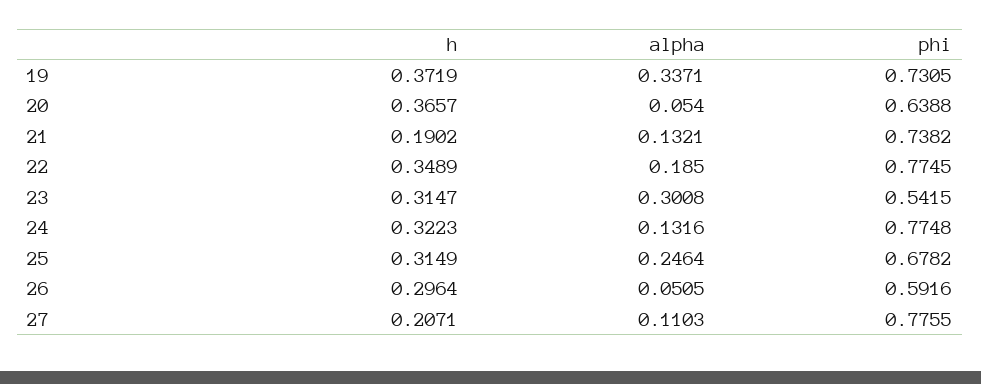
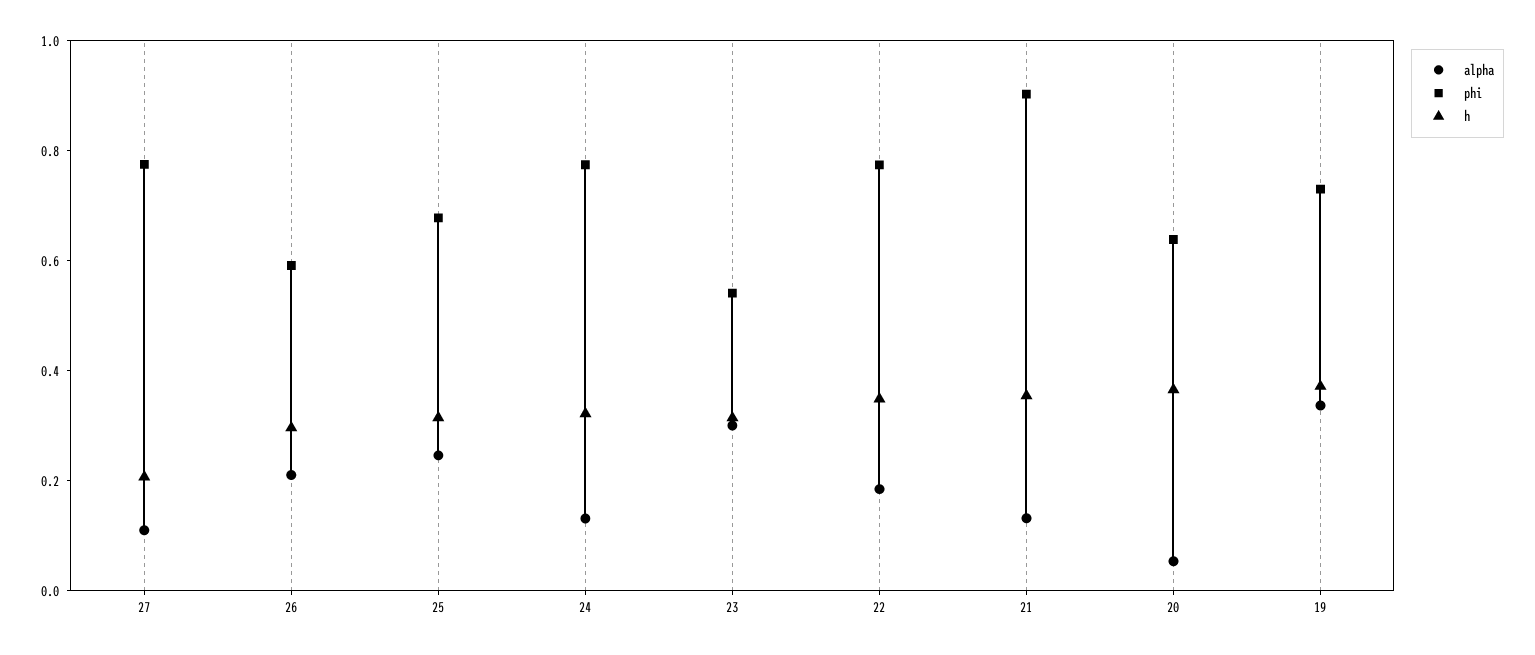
  {
    "h": {
      "19": 0.3719,
      "20": 0.3657,
-     "21": 0.1902,
+     "21": 0.35,
      "22": 0.3489,
      "23": 0.3147,
      "24": 0.3223,
      "25": 0.3149,
      "26": 0.2964,
      "27": 0.2071
    },
    "alpha": {
      "19": 0.3371,
      "20": 0.054,
      "21": 0.1321,
      "22": 0.185,
      "23": 0.3008,
      "24": 0.1316,
      "25": 0.2464,
-     "26": 0.0505,
+     "26": 0.2,
      "27": 0.1103
    },
    "phi": {
      "19": 0.7305,
      "20": 0.6388,
-     "21": 0.7382,
+     "21": 0.9,
      "22": 0.7745,
      "23": 0.5415,
      "24": 0.7748,
      "25": 0.6782,
      "26": 0.5916,
      "27": 0.7755
    }
  }

